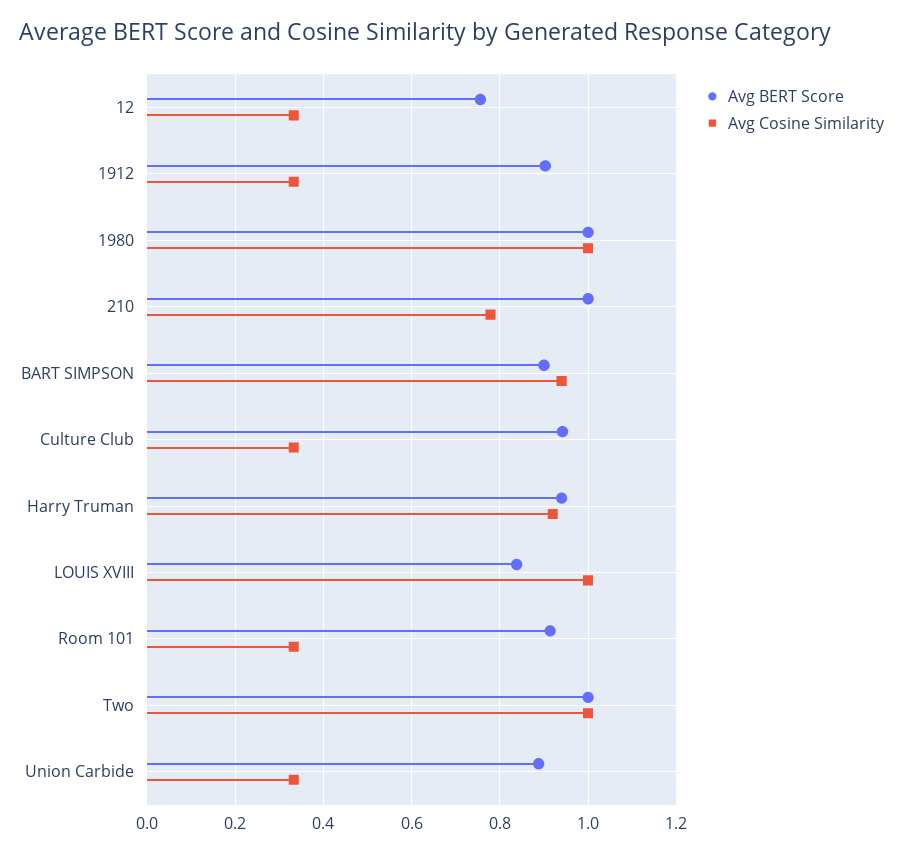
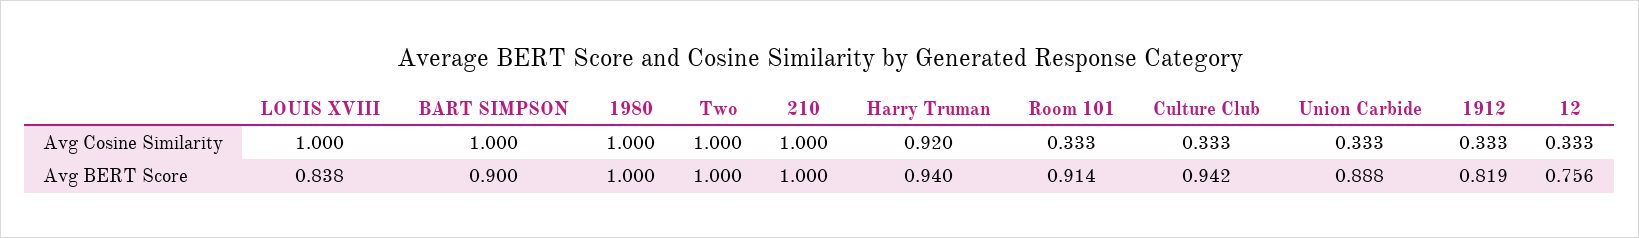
  {
    "Avg BERT Score": {
      "12": 0.756,
-     "1912": 0.9,
+     "1912": 0.819,
      "1980": 1,
      "210": 1,
      "BART SIMPSON": 0.9,
      "Culture Club": 0.942,
      "Harry Truman": 0.94,
      "LOUIS XVIII": 0.838,
      "Room 101": 0.914,
      "Two": 1,
      "Union Carbide": 0.888
    },
    "Avg Cosine Similarity": {
      "12": 0.333,
      "1912": 0.333,
      "1980": 1,
-     "210": 0.78,
+     "210": 1,
-     "BART SIMPSON": 0.94,
+     "BART SIMPSON": 1,
      "Culture Club": 0.333,
      "Harry Truman": 0.92,
      "LOUIS XVIII": 1,
      "Room 101": 0.333,
      "Two": 1,
      "Union Carbide": 0.333
    }
  }

